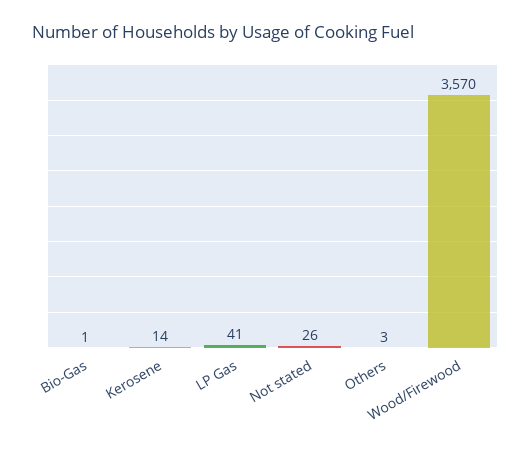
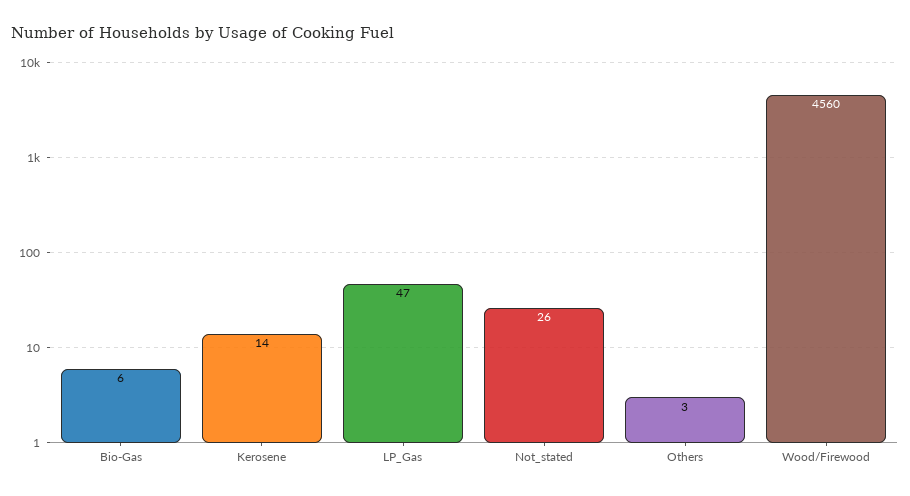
  {
-   "Bio-Gas": 1,
+   "Bio-Gas": 6,
    "Kerosene": 14,
-   "LP Gas": 41,
+   "LP Gas": 47,
    "Not stated": 26,
    "Others": 3,
-   "Wood/Firewood": 3570
+   "Wood/Firewood": 4560
  }

